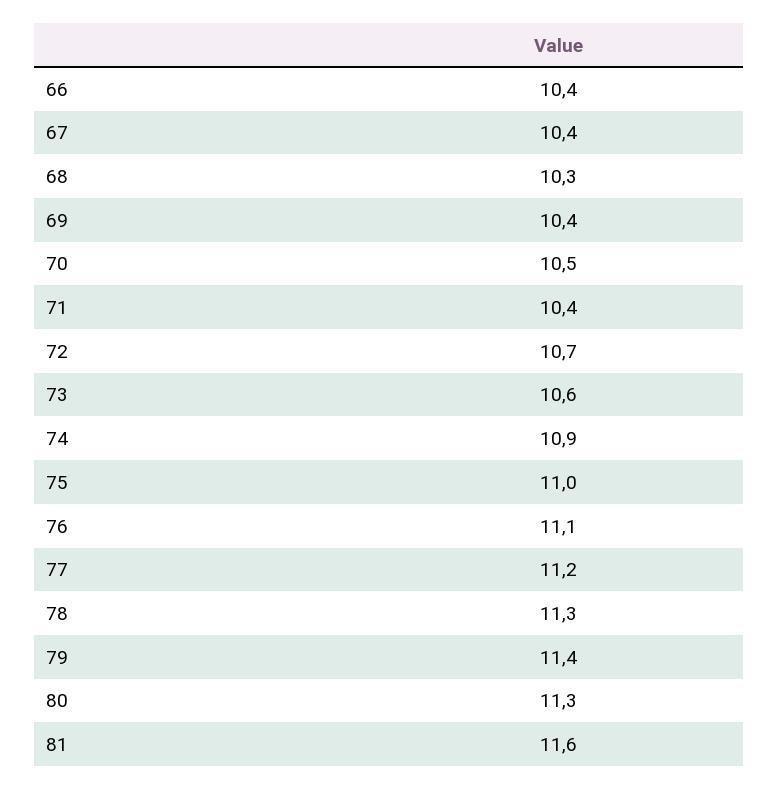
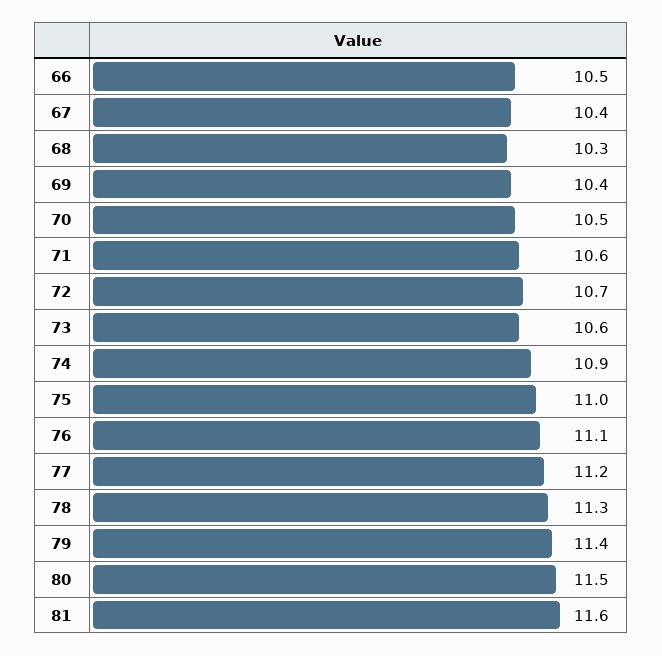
  {
-   "66": 10.4,
+   "66": 10.5,
    "67": 10.4,
    "68": 10.3,
    "69": 10.4,
    "70": 10.5,
-   "71": 10.4,
+   "71": 10.6,
    "72": 10.7,
    "73": 10.6,
    "74": 10.9,
    "75": 11,
    "76": 11.1,
    "77": 11.2,
    "78": 11.3,
    "79": 11.4,
-   "80": 11.3,
+   "80": 11.5,
    "81": 11.6
  }

